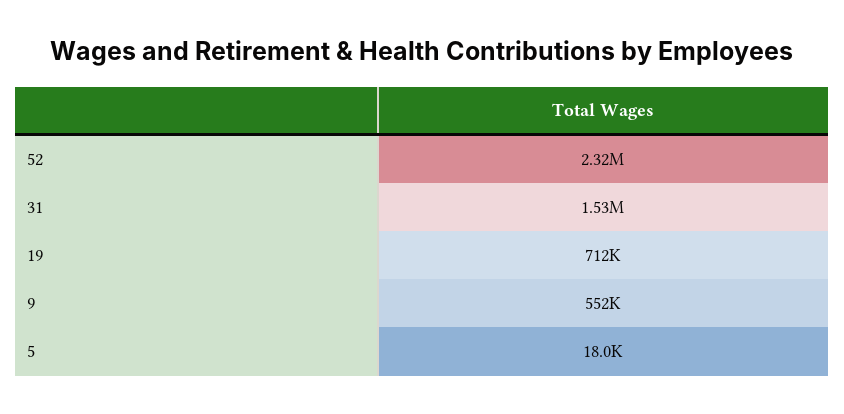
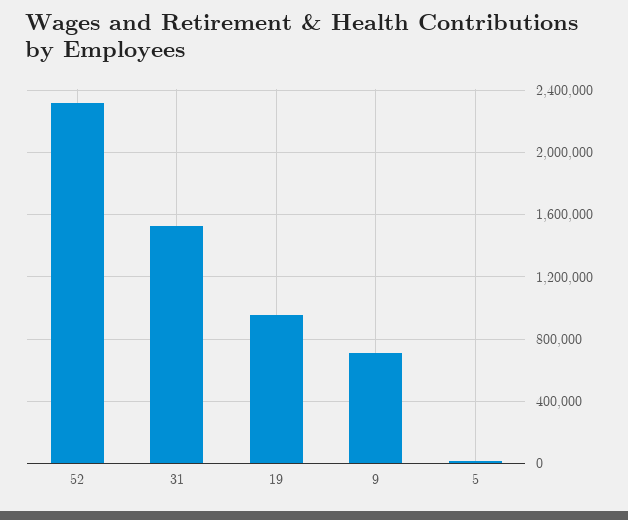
  {
    "52": 2320000,
    "31": 1530000,
-   "19": 712000,
+   "19": 950000,
-   "9": 552000,
+   "9": 700000,
    "5": 18000
  }

